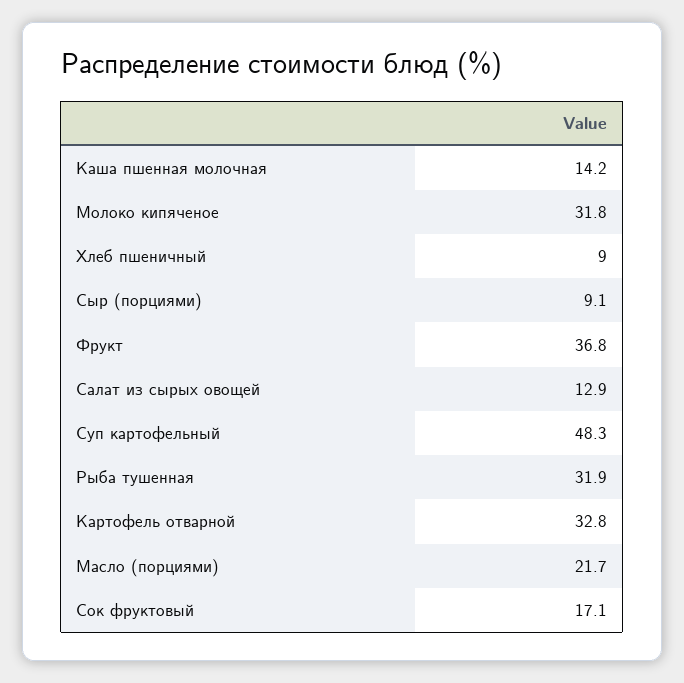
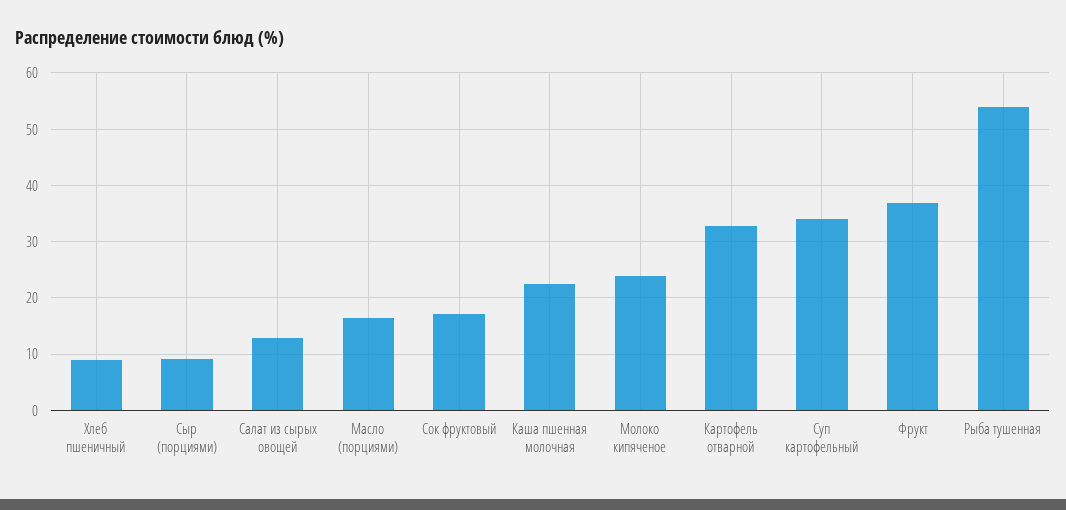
  {
-   "Каша пшенная молочная": 14.2,
+   "Каша пшенная молочная": 22,
-   "Молоко кипяченое": 31.8,
+   "Молоко кипяченое": 24,
    "Хлеб пшеничный": 9,
    "Сыр (порциями)": 9.1,
    "Фрукт": 36.8,
    "Салат из сырых овощей": 12.9,
-   "Суп картофельный": 48.3,
+   "Суп картофельный": 34,
-   "Рыба тушенная": 31.9,
+   "Рыба тушенная": 54,
    "Картофель отварной": 32.8,
-   "Масло (порциями)": 21.7,
+   "Масло (порциями)": 16,
    "Сок фруктовый": 17.1
  }

